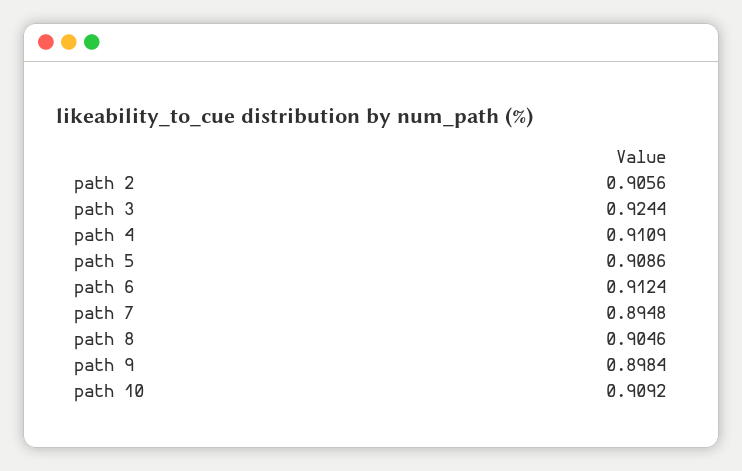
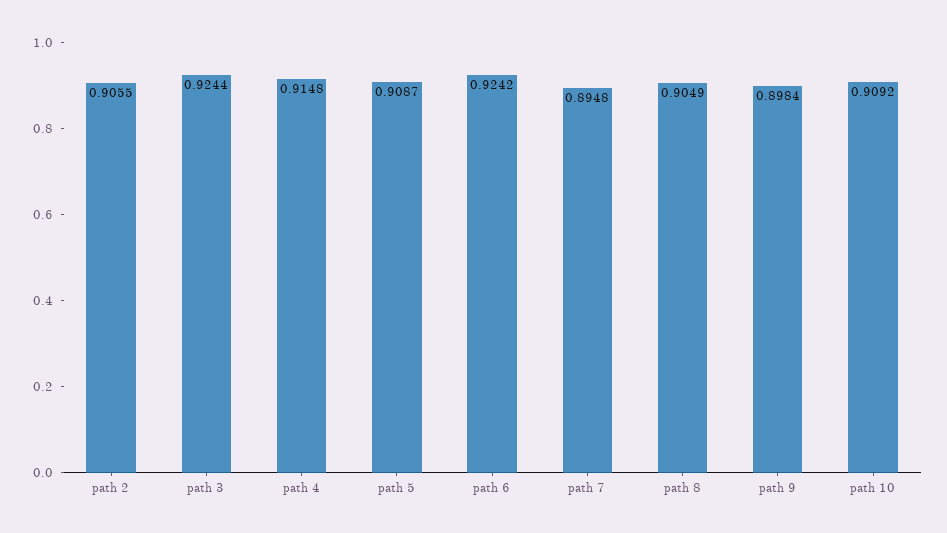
  {
-   "path 2": 0.9056,
+   "path 2": 0.9055,
    "path 3": 0.9244,
-   "path 4": 0.9109,
+   "path 4": 0.9148,
-   "path 5": 0.9086,
+   "path 5": 0.9087,
-   "path 6": 0.9124,
+   "path 6": 0.9242,
    "path 7": 0.8948,
-   "path 8": 0.9046,
+   "path 8": 0.9049,
    "path 9": 0.8984,
    "path 10": 0.9092
  }

